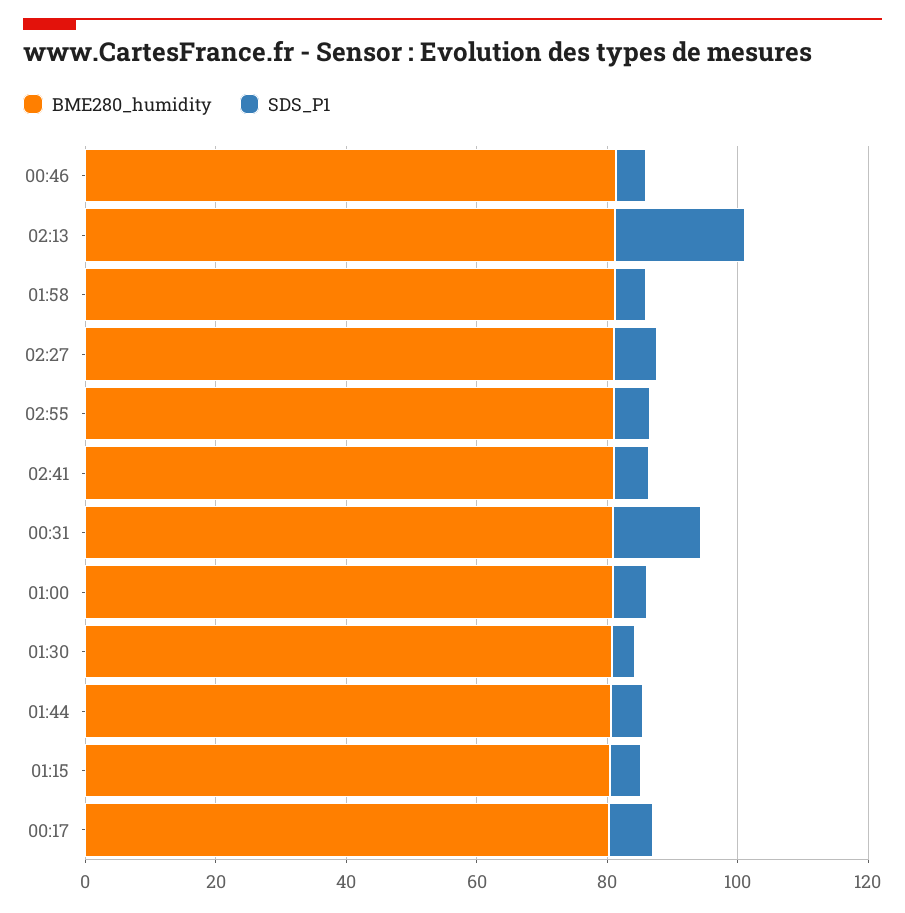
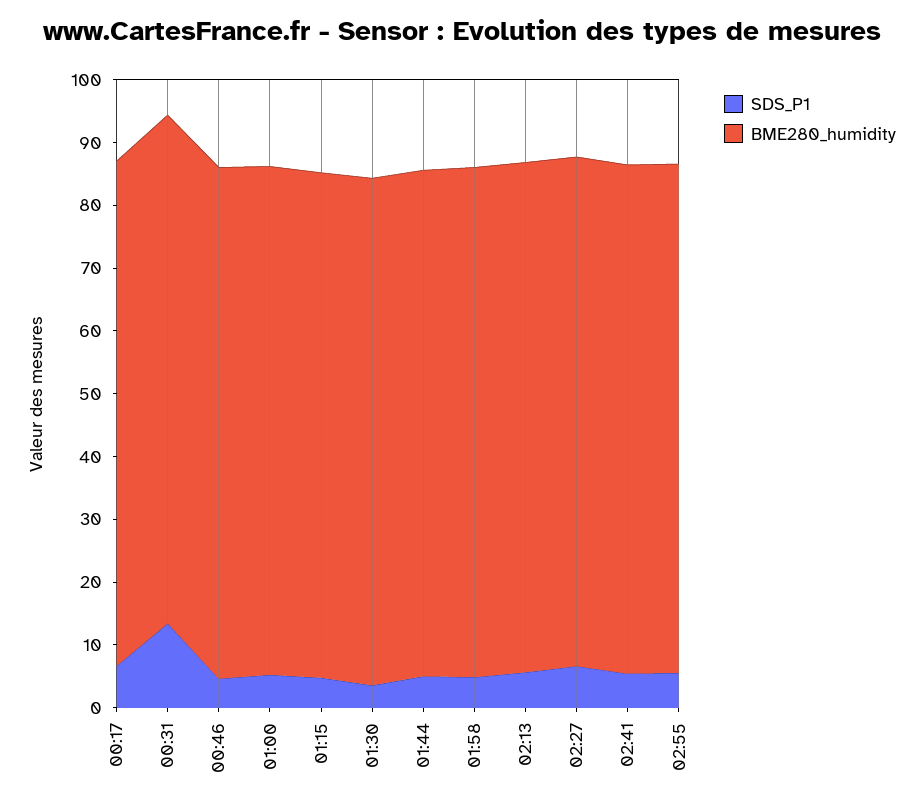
  {
    "BME280_humidity": {
      "00:46": 82,
      "02:13": 82,
      "01:58": 82,
      "02:27": 82,
      "02:55": 82,
      "02:41": 80,
      "00:31": 80,
      "01:00": 80,
      "01:30": 80,
      "01:44": 80,
      "01:15": 80,
      "00:17": 80
    },
    "SDS_P1": {
      "00:46": 4,
-     "02:13": 20,
+     "02:13": 6,
      "01:58": 4,
      "02:27": 6,
      "02:55": 6,
      "02:41": 6,
      "00:31": 14,
      "01:00": 6,
      "01:30": 4,
      "01:44": 6,
      "01:15": 4,
      "00:17": 6
    }
  }

